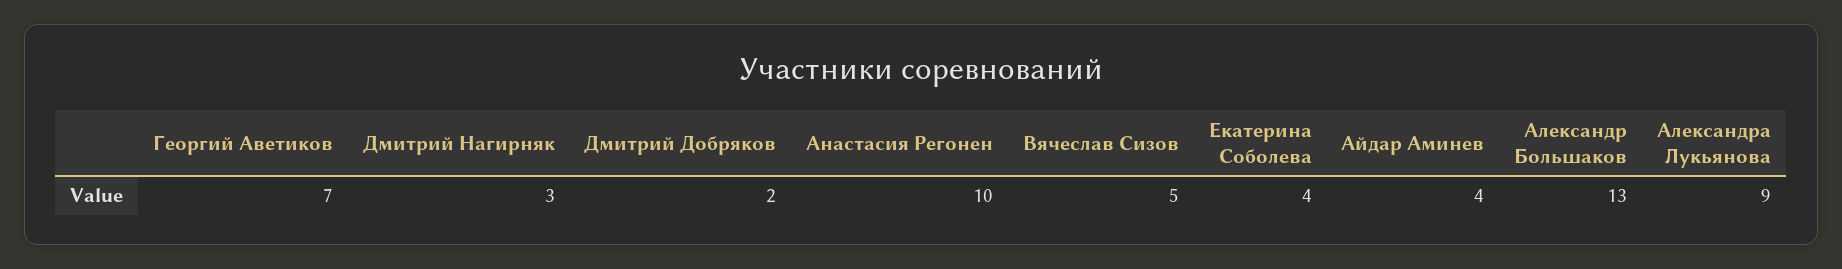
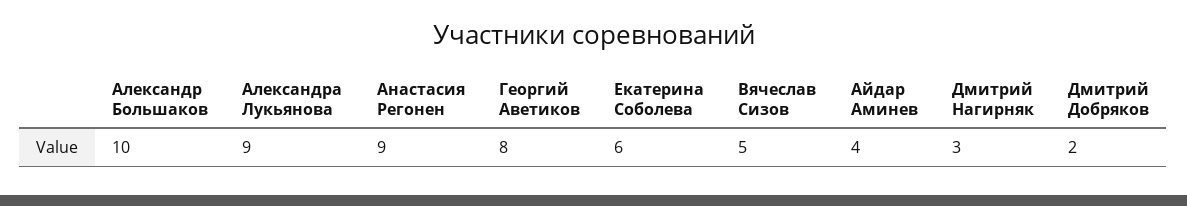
  {
-   "Георгий Аветиков": 7,
+   "Георгий Аветиков": 8,
    "Дмитрий Нагирняк": 3,
    "Дмитрий Добряков": 2,
-   "Анастасия Регонен": 10,
+   "Анастасия Регонен": 9,
    "Вячеслав Сизов": 5,
-   "Екатерина Соболева": 4,
+   "Екатерина Соболева": 6,
    "Айдар Аминев": 4,
-   "Александр Большаков": 13,
+   "Александр Большаков": 10,
    "Александра Лукьянова": 9
  }

